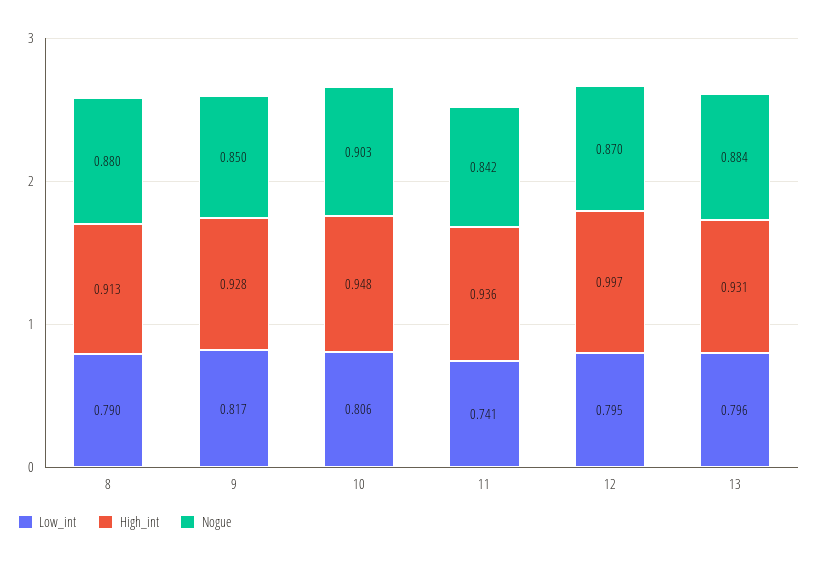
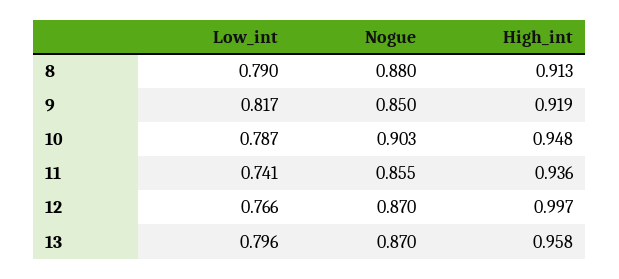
  {
    "Low_int": {
      "8": 0.79,
      "9": 0.817,
-     "10": 0.806,
+     "10": 0.787,
      "11": 0.741,
-     "12": 0.795,
+     "12": 0.766,
      "13": 0.796
    },
    "High_int": {
      "8": 0.913,
-     "9": 0.928,
+     "9": 0.919,
      "10": 0.948,
      "11": 0.936,
      "12": 0.997,
-     "13": 0.931
+     "13": 0.958
    },
    "Nogue": {
      "8": 0.88,
      "9": 0.85,
      "10": 0.903,
-     "11": 0.842,
+     "11": 0.855,
      "12": 0.87,
-     "13": 0.884
+     "13": 0.87
    }
  }

